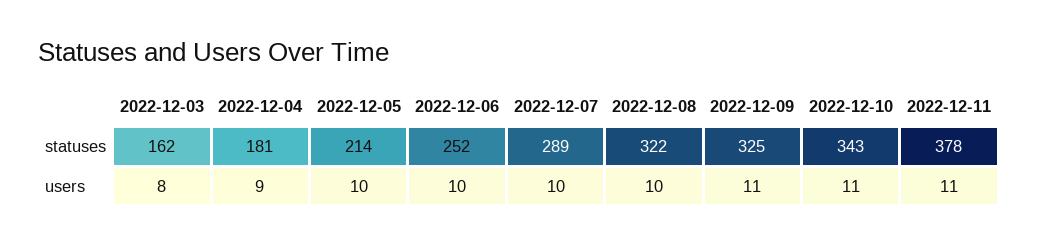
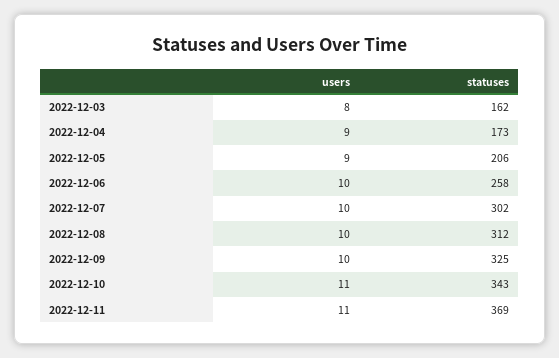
  {
    "2022-12-03": {
      "statuses": 162,
      "users": 8
    },
    "2022-12-04": {
-     "statuses": 181,
+     "statuses": 173,
      "users": 9
    },
    "2022-12-05": {
-     "statuses": 214,
+     "statuses": 206,
-     "users": 10
+     "users": 9
    },
    "2022-12-06": {
-     "statuses": 252,
+     "statuses": 258,
      "users": 10
    },
    "2022-12-07": {
-     "statuses": 289,
+     "statuses": 302,
      "users": 10
    },
    "2022-12-08": {
-     "statuses": 322,
+     "statuses": 312,
      "users": 10
    },
    "2022-12-09": {
      "statuses": 325,
-     "users": 11
+     "users": 10
    },
    "2022-12-10": {
      "statuses": 343,
      "users": 11
    },
    "2022-12-11": {
-     "statuses": 378,
+     "statuses": 369,
      "users": 11
    }
  }

